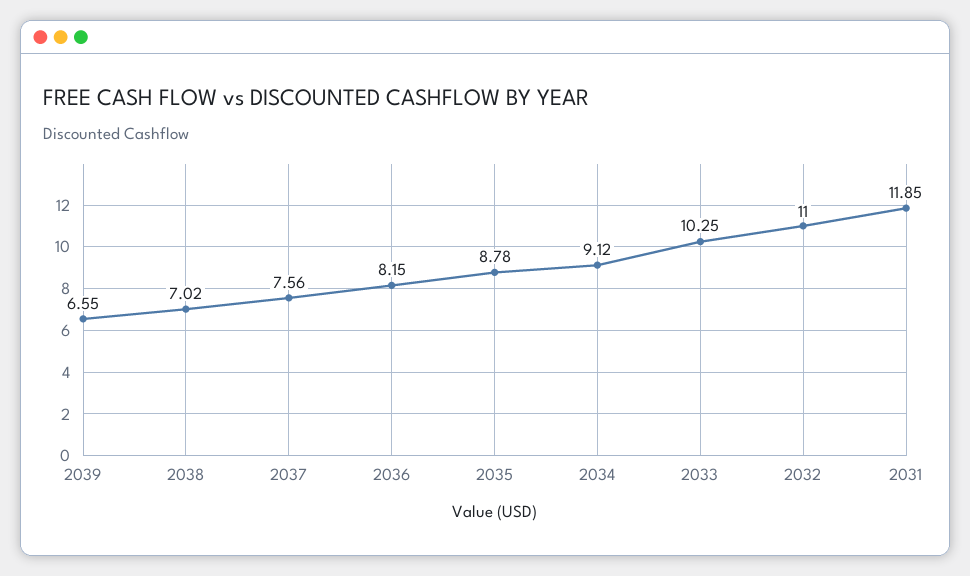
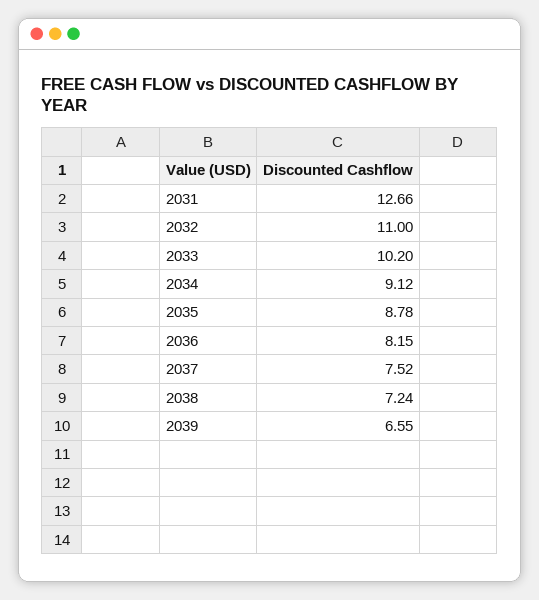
  {
    "2039": 6.55,
-   "2038": 7.02,
+   "2038": 7.24,
-   "2037": 7.56,
+   "2037": 7.52,
    "2036": 8.15,
    "2035": 8.78,
    "2034": 9.12,
-   "2033": 10.25,
+   "2033": 10.2,
    "2032": 11,
-   "2031": 11.85
+   "2031": 12.66
  }

